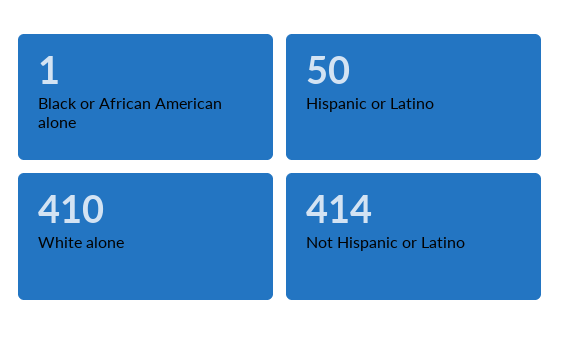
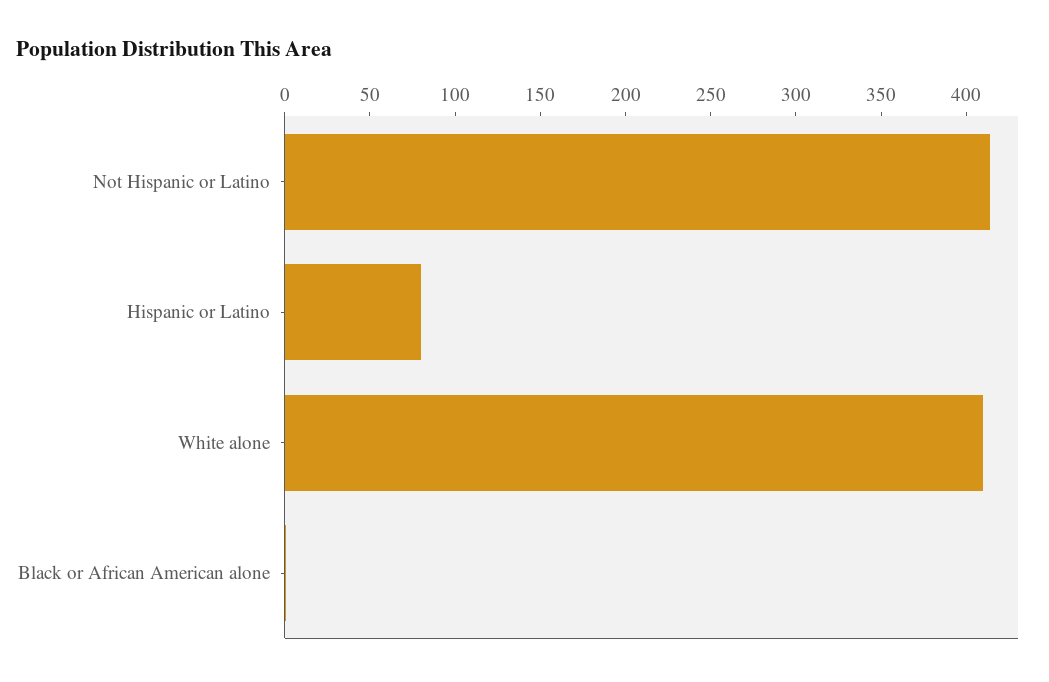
  {
    "Black or African American alone": 1,
-   "Hispanic or Latino": 50,
+   "Hispanic or Latino": 80,
    "White alone": 410,
    "Not Hispanic or Latino": 414
  }

